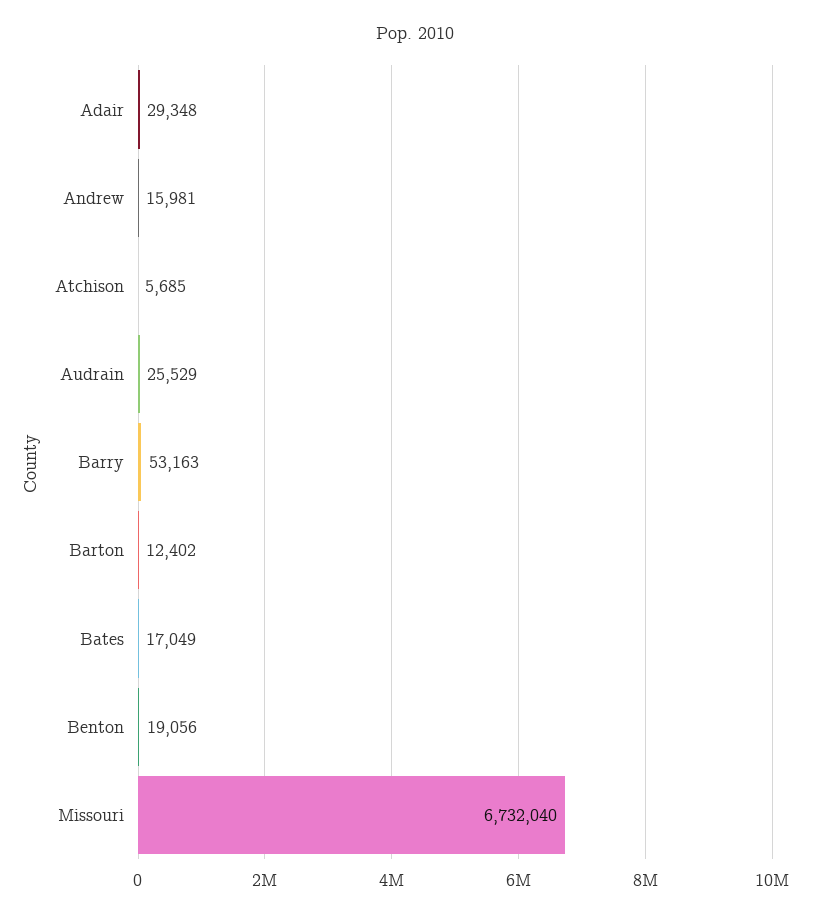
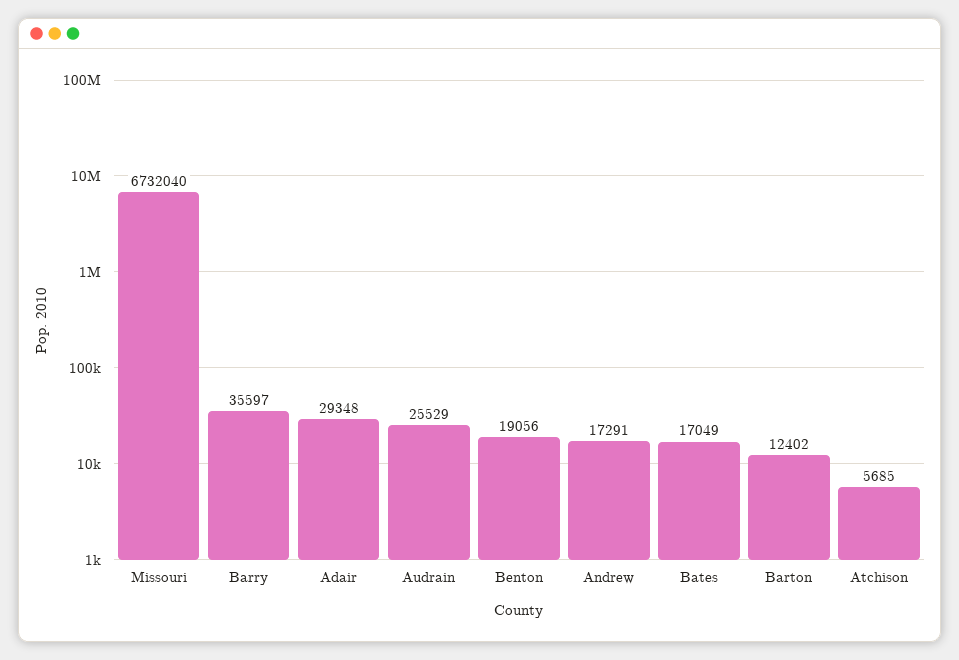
  {
    "Adair": 29348,
-   "Andrew": 15981,
+   "Andrew": 17291,
    "Atchison": 5685,
    "Audrain": 25529,
-   "Barry": 53163,
+   "Barry": 35597,
    "Barton": 12402,
    "Bates": 17049,
    "Benton": 19056,
    "Missouri": 6732040
  }

